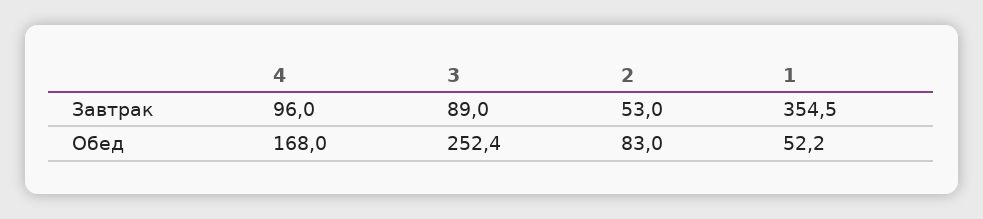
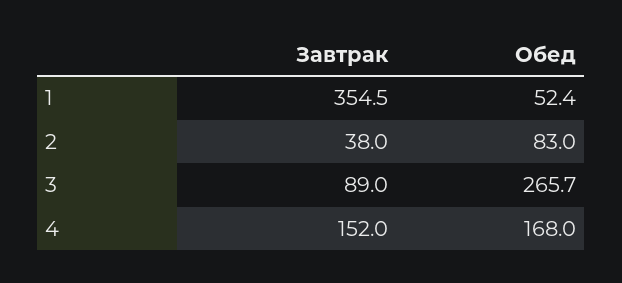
  {
    "4": {
-     "Завтрак": 96,
+     "Завтрак": 152,
      "Обед": 168
    },
    "3": {
      "Завтрак": 89,
-     "Обед": 252.4
+     "Обед": 265.7
    },
    "2": {
-     "Завтрак": 53,
+     "Завтрак": 38,
      "Обед": 83
    },
    "1": {
      "Завтрак": 354.5,
-     "Обед": 52.2
+     "Обед": 52.4
    }
  }

